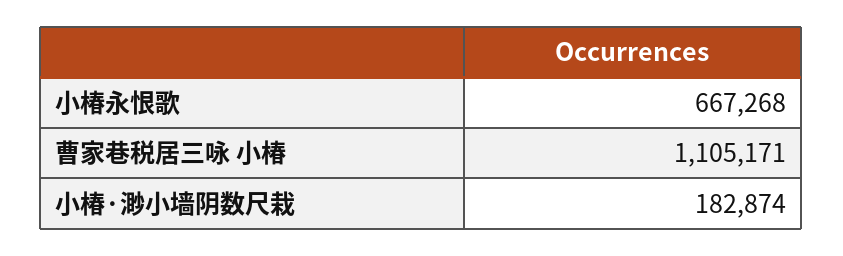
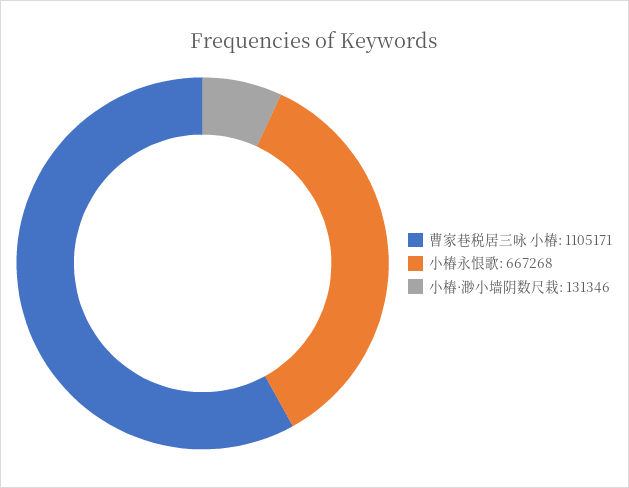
  {
    "小椿永恨歌": 667268,
    "曹家巷税居三咏 小椿": 1105171,
-   "小椿·渺小墙阴数尺栽": 182874
+   "小椿·渺小墙阴数尺栽": 131346
  }

